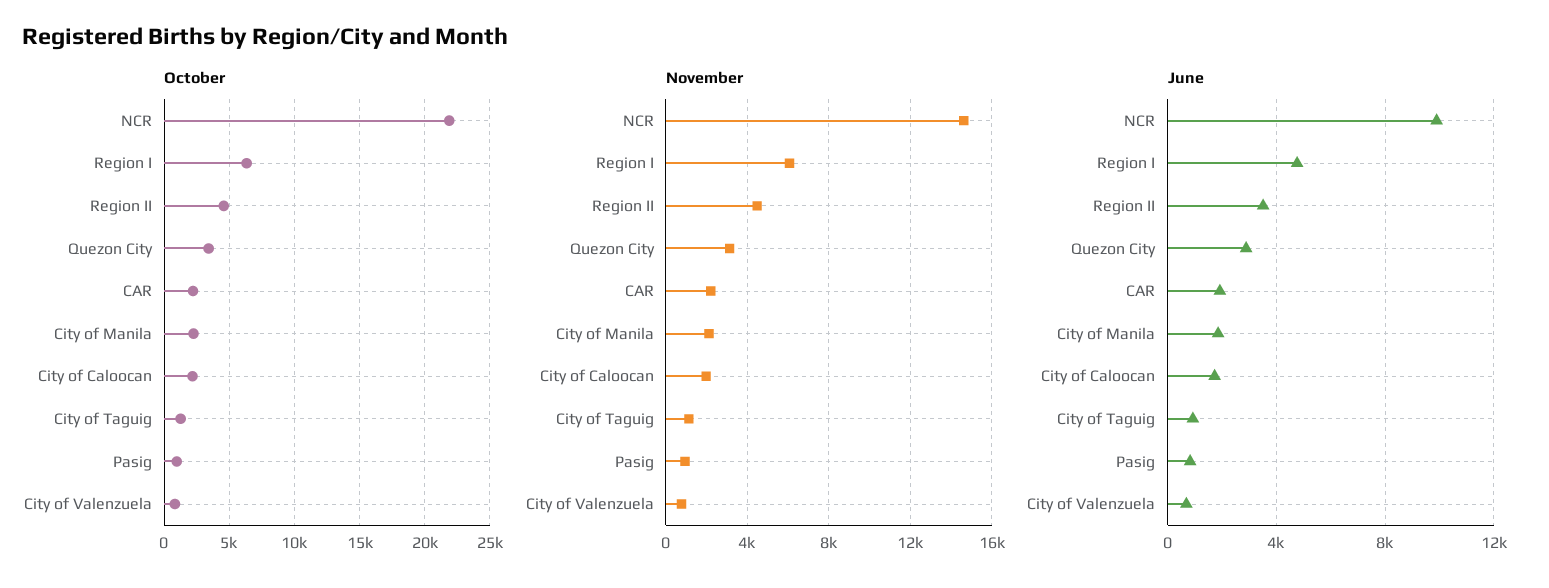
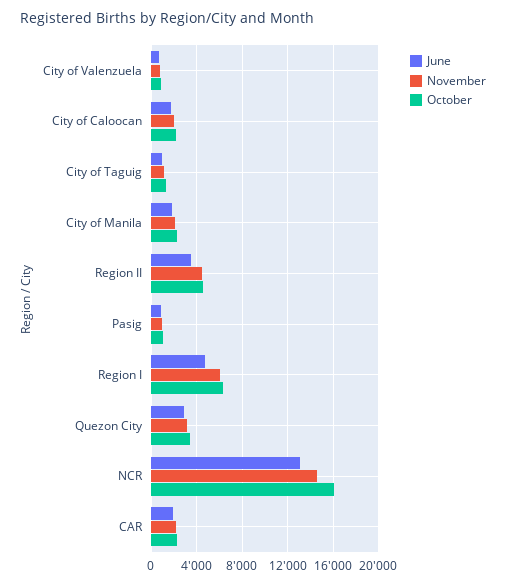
  {
    "October": {
-     "NCR": 22000,
+     "NCR": 16000,
      "Region I": 6500,
      "Region II": 4500,
      "Quezon City": 3500,
      "CAR": 2000,
      "City of Manila": 2500,
      "City of Caloocan": 2000,
      "City of Taguig": 1500,
      "Pasig": 1000,
      "City of Valenzuela": 1000
    },
    "November": {
      "NCR": 14500,
      "Region I": 6000,
      "Region II": 4500,
      "Quezon City": 3000,
      "CAR": 2000,
      "City of Manila": 2000,
      "City of Caloocan": 2000,
      "City of Taguig": 1000,
      "Pasig": 1000,
      "City of Valenzuela": 1000
    },
    "June": {
-     "NCR": 10000,
+     "NCR": 13000,
      "Region I": 5000,
      "Region II": 3500,
      "Quezon City": 3000,
      "CAR": 2000,
      "City of Manila": 2000,
      "City of Caloocan": 1500,
      "City of Taguig": 1000,
      "Pasig": 1000,
      "City of Valenzuela": 500
    }
  }

